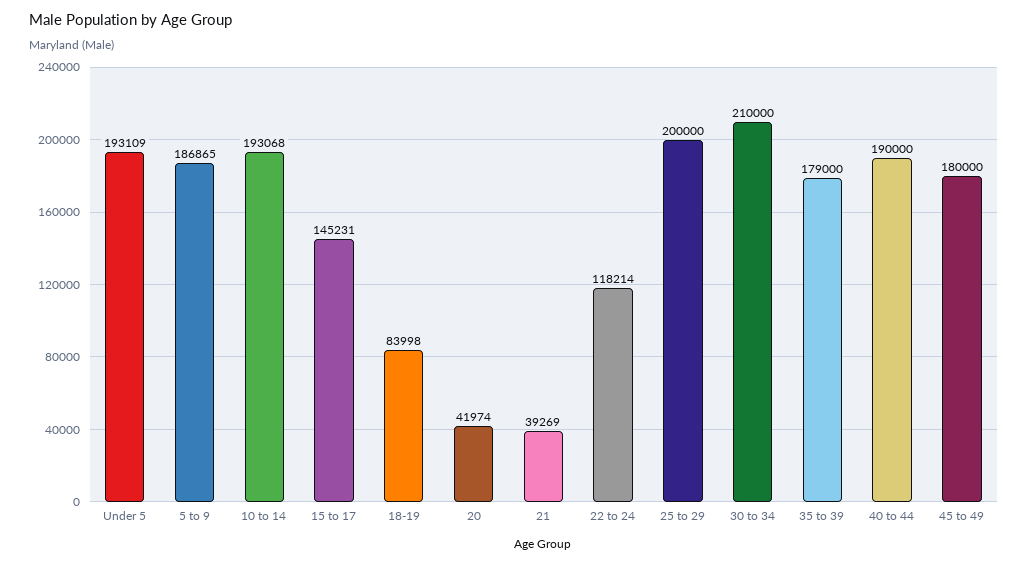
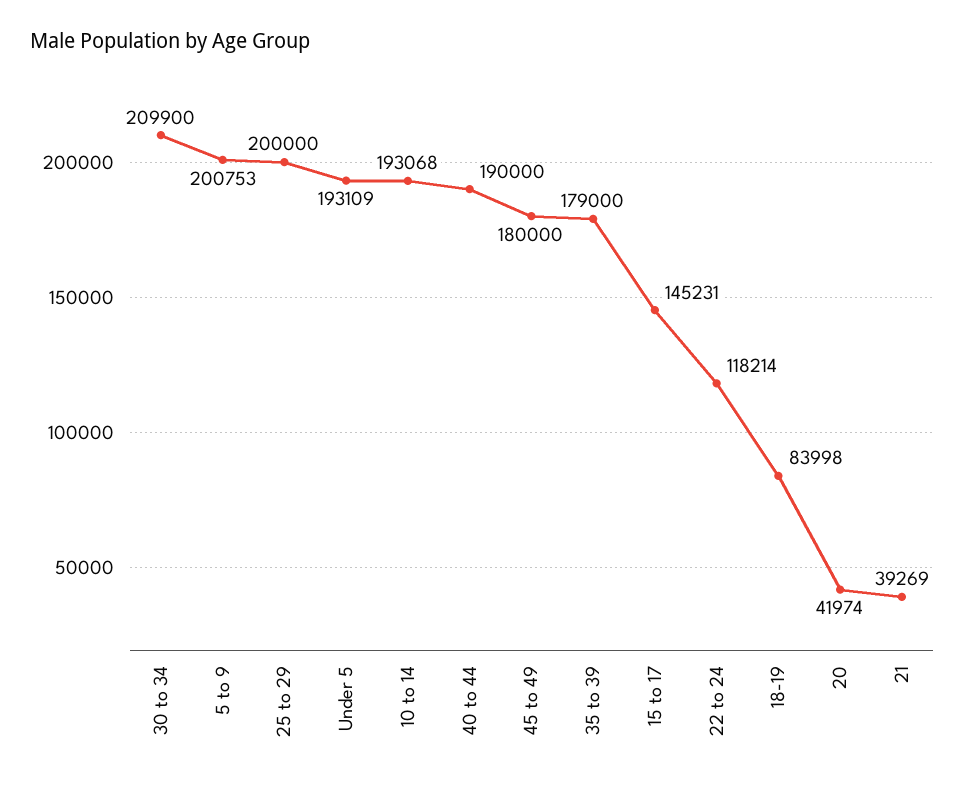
  {
    "Under 5": 193109,
-   "5 to 9": 186865,
+   "5 to 9": 200753,
    "10 to 14": 193068,
    "15 to 17": 145231,
    "18-19": 83998,
    "20": 41974,
    "21": 39269,
    "22 to 24": 118214,
    "25 to 29": 200000,
-   "30 to 34": 210000,
+   "30 to 34": 209900,
    "35 to 39": 179000,
    "40 to 44": 190000,
    "45 to 49": 180000
  }

